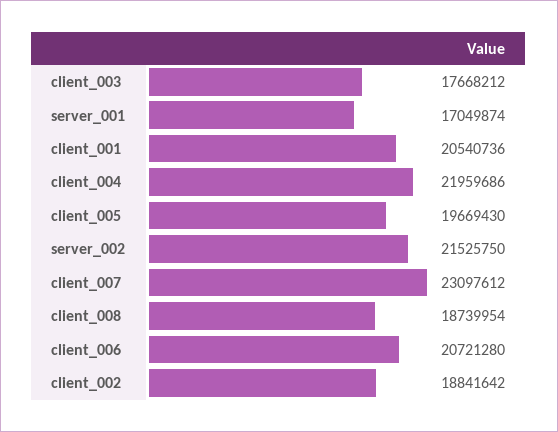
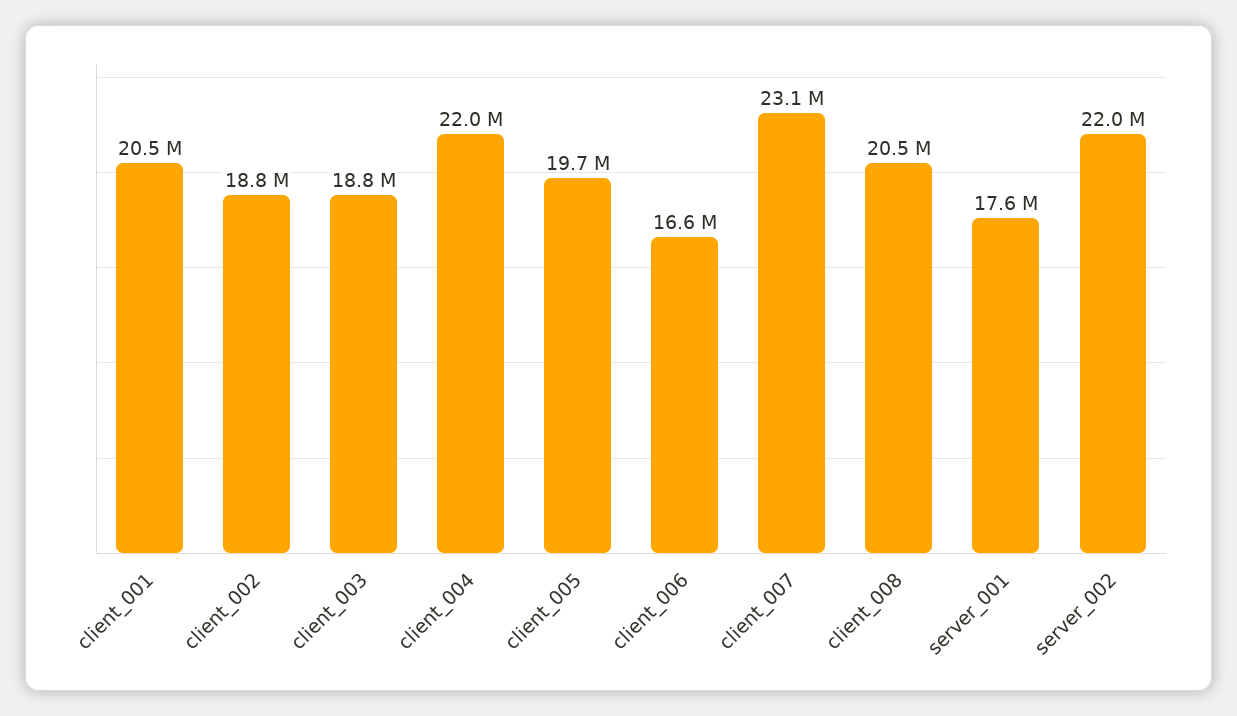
  {
-   "client_003": 17668212,
+   "client_003": 18800000,
-   "server_001": 17049874,
+   "server_001": 17600000,
    "client_001": 20540736,
    "client_004": 21959686,
    "client_005": 19669430,
-   "server_002": 21525750,
+   "server_002": 22000000,
    "client_007": 23097612,
-   "client_008": 18739954,
+   "client_008": 20500000,
-   "client_006": 20721280,
+   "client_006": 16600000,
    "client_002": 18841642
  }

